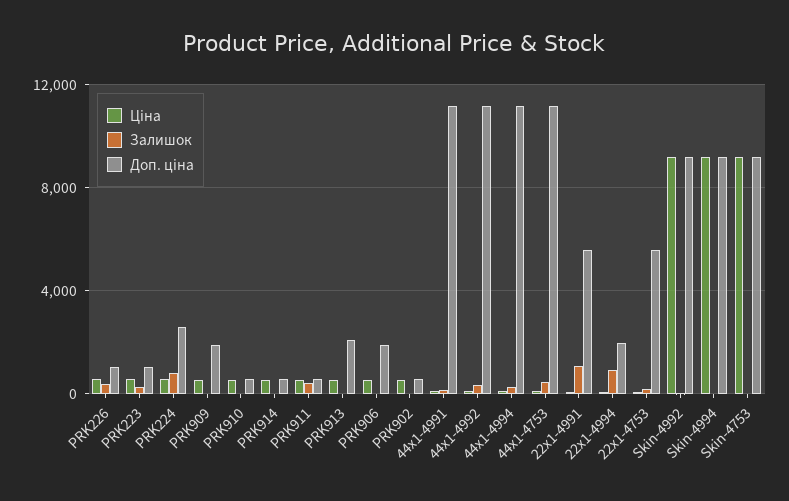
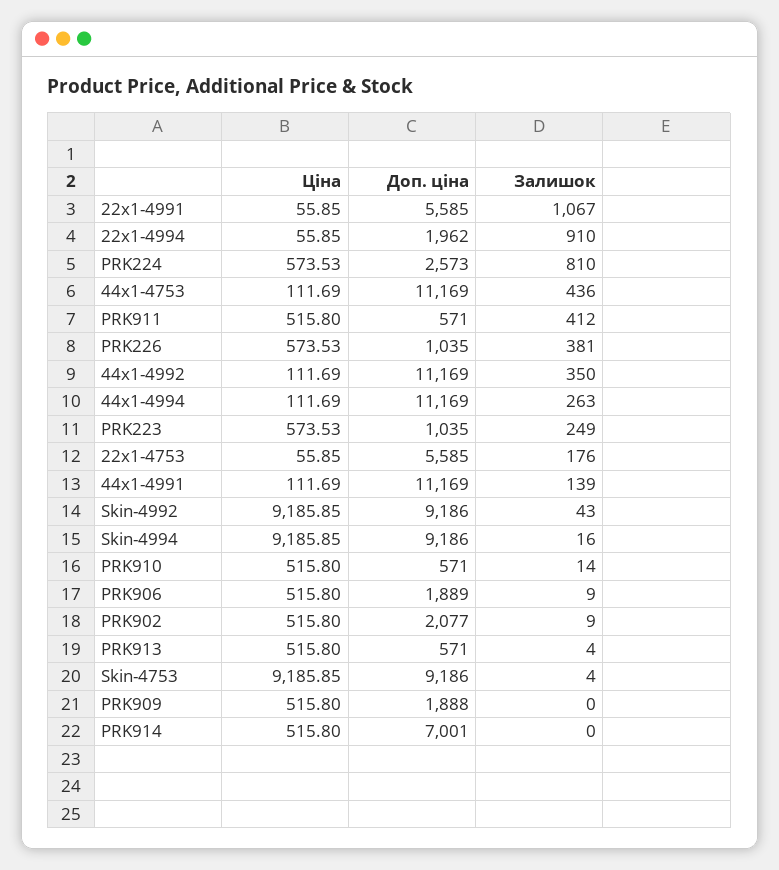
  {
    "Ціна": {
      "PRK226": 573.53,
      "PRK223": 573.53,
      "PRK224": 573.53,
      "PRK909": 515.8,
      "PRK910": 515.8,
      "PRK914": 515.8,
      "PRK911": 515.8,
      "PRK913": 515.8,
      "PRK906": 515.8,
      "PRK902": 515.8,
      "44x1-4991": 111.69,
      "44x1-4992": 111.69,
      "44x1-4994": 111.69,
      "44x1-4753": 111.69,
      "22x1-4991": 55.85,
      "22x1-4994": 55.85,
      "22x1-4753": 55.85,
      "Skin-4992": 9185.85,
      "Skin-4994": 9185.85,
      "Skin-4753": 9185.85
    },
    "Залишок": {
      "PRK226": 381,
      "PRK223": 249,
      "PRK224": 810,
      "PRK909": 0,
      "PRK910": 14,
      "PRK914": 0,
      "PRK911": 412,
      "PRK913": 4,
      "PRK906": 9,
      "PRK902": 9,
      "44x1-4991": 139,
      "44x1-4992": 350,
      "44x1-4994": 263,
      "44x1-4753": 436,
      "22x1-4991": 1067,
      "22x1-4994": 910,
      "22x1-4753": 176,
      "Skin-4992": 43,
      "Skin-4994": 16,
      "Skin-4753": 4
    },
    "Доп. ціна": {
      "PRK226": 1035,
      "PRK223": 1035,
      "PRK224": 2573,
      "PRK909": 1888,
      "PRK910": 571,
-     "PRK914": 500,
+     "PRK914": 7001,
      "PRK911": 571,
-     "PRK913": 2000,
+     "PRK913": 571,
      "PRK906": 1889,
-     "PRK902": 500,
+     "PRK902": 2077,
      "44x1-4991": 11169,
      "44x1-4992": 11169,
      "44x1-4994": 11169,
      "44x1-4753": 11169,
      "22x1-4991": 5585,
      "22x1-4994": 1962,
      "22x1-4753": 5585,
      "Skin-4992": 9186,
      "Skin-4994": 9186,
      "Skin-4753": 9186
    }
  }

